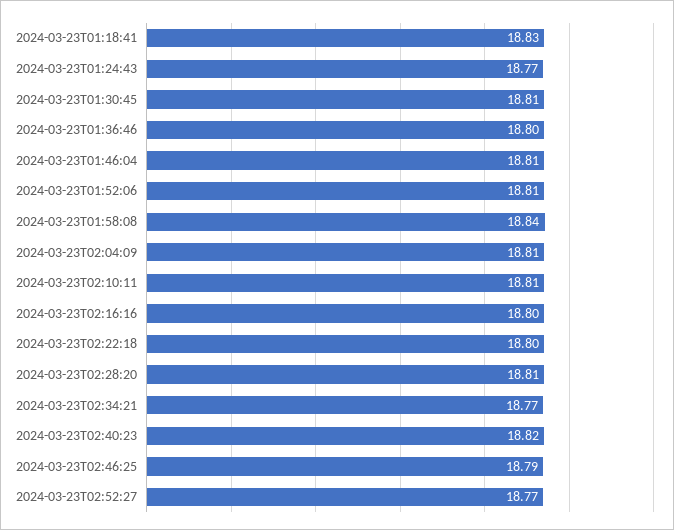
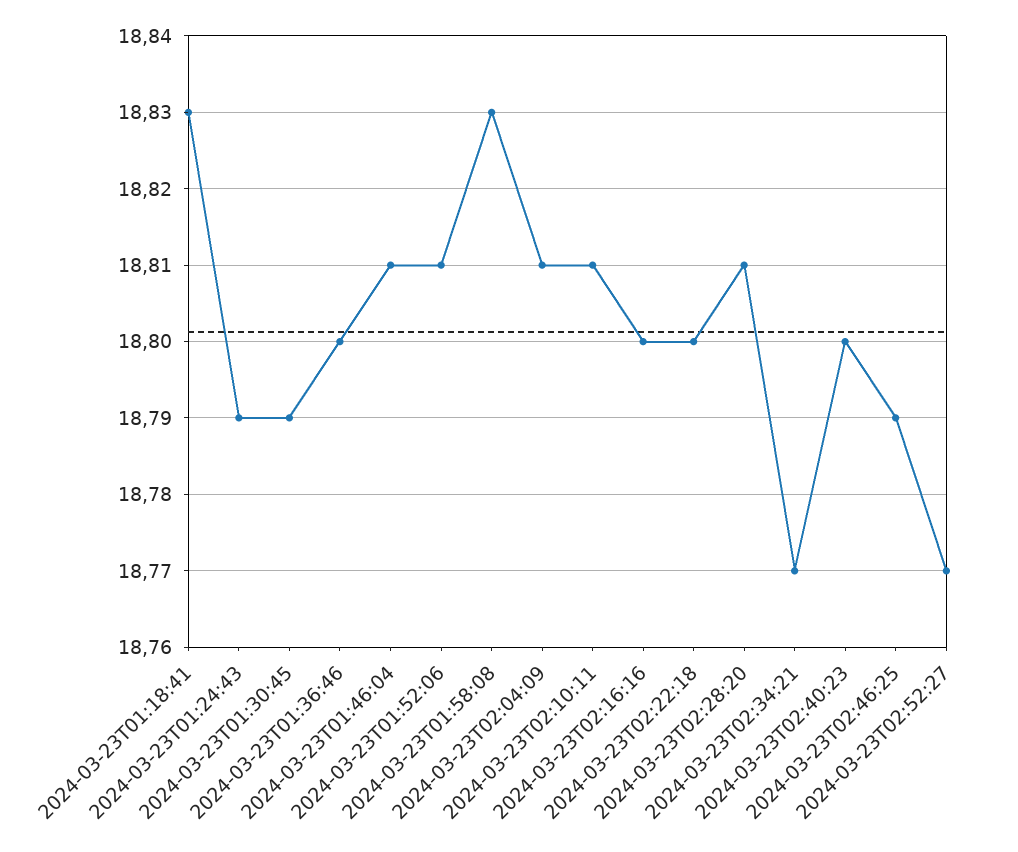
  {
    "2024-03-23T01:18:41": 18.83,
-   "2024-03-23T01:24:43": 18.77,
+   "2024-03-23T01:24:43": 18.79,
-   "2024-03-23T01:30:45": 18.81,
+   "2024-03-23T01:30:45": 18.79,
    "2024-03-23T01:36:46": 18.8,
    "2024-03-23T01:46:04": 18.81,
    "2024-03-23T01:52:06": 18.81,
-   "2024-03-23T01:58:08": 18.84,
+   "2024-03-23T01:58:08": 18.83,
    "2024-03-23T02:04:09": 18.81,
    "2024-03-23T02:10:11": 18.81,
    "2024-03-23T02:16:16": 18.8,
    "2024-03-23T02:22:18": 18.8,
    "2024-03-23T02:28:20": 18.81,
    "2024-03-23T02:34:21": 18.77,
-   "2024-03-23T02:40:23": 18.82,
+   "2024-03-23T02:40:23": 18.8,
    "2024-03-23T02:46:25": 18.79,
    "2024-03-23T02:52:27": 18.77
  }

